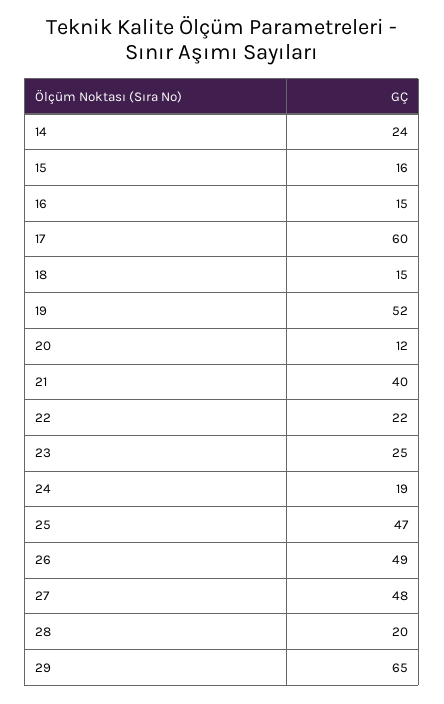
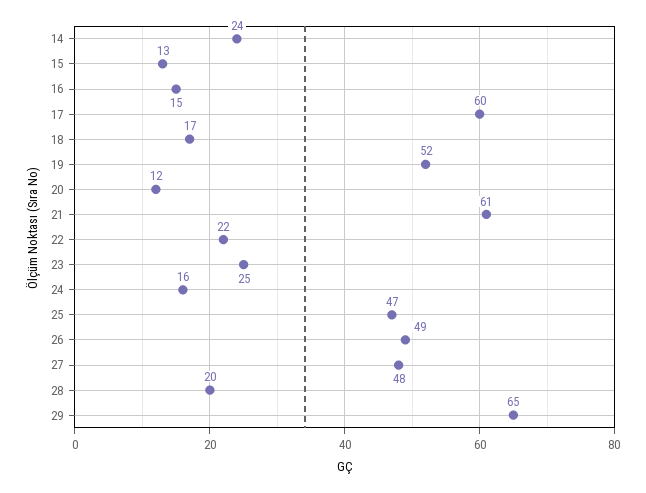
  {
    "14": 24,
-   "15": 16,
+   "15": 13,
    "16": 15,
    "17": 60,
-   "18": 15,
+   "18": 17,
    "19": 52,
    "20": 12,
-   "21": 40,
+   "21": 61,
    "22": 22,
    "23": 25,
-   "24": 19,
+   "24": 16,
    "25": 47,
    "26": 49,
    "27": 48,
    "28": 20,
    "29": 65
  }

